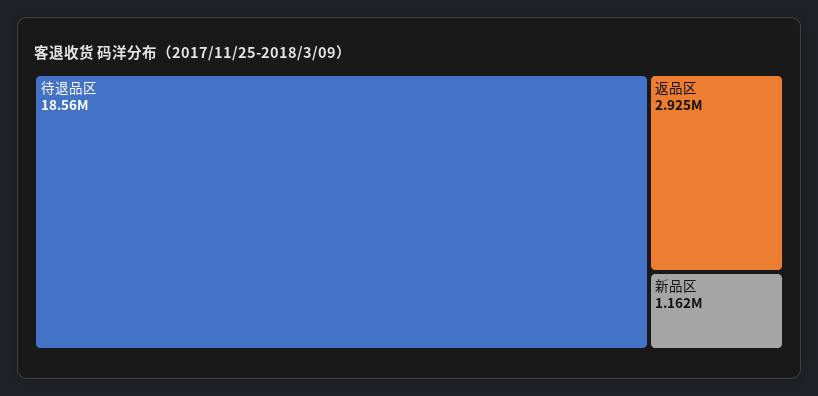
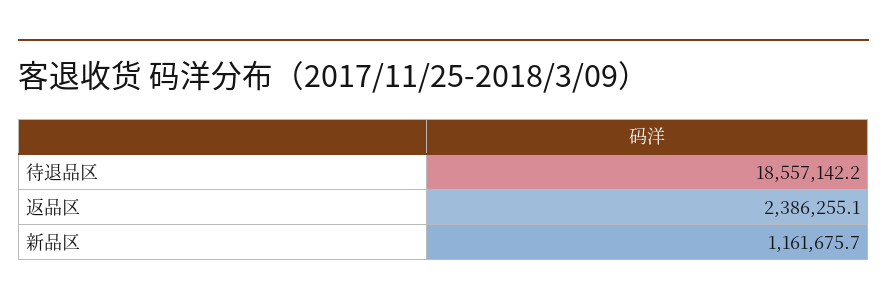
  {
    "待退品区": 18557142.2,
-   "返品区": 2925000,
+   "返品区": 2386255.1,
    "新品区": 1161675.7
  }

